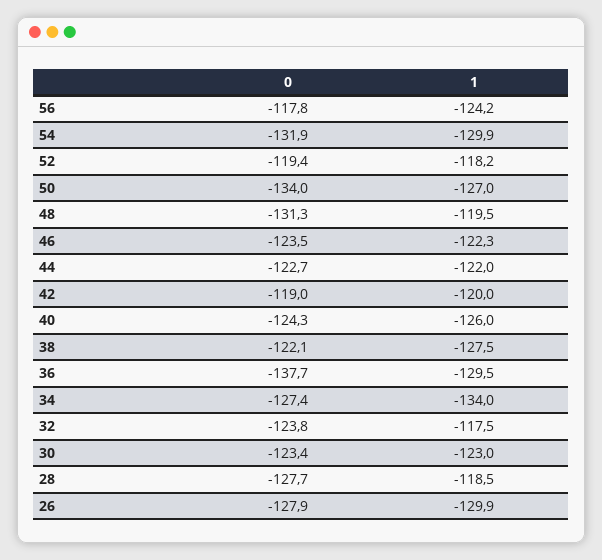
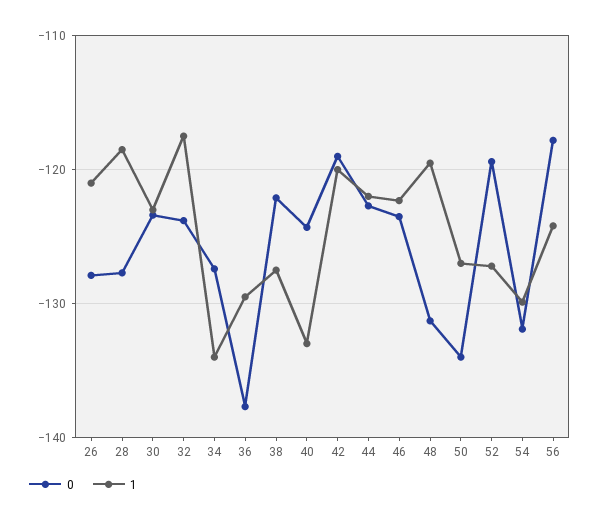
  {
    "0": {
      "56": -117.8,
      "54": -131.9,
      "52": -119.4,
      "50": -134,
      "48": -131.3,
      "46": -123.5,
      "44": -122.7,
      "42": -119,
      "40": -124.3,
      "38": -122.1,
      "36": -137.7,
      "34": -127.4,
      "32": -123.8,
      "30": -123.4,
      "28": -127.7,
      "26": -127.9
    },
    "1": {
      "56": -124.2,
      "54": -129.9,
-     "52": -118.2,
+     "52": -127,
      "50": -127,
      "48": -119.5,
      "46": -122.3,
      "44": -122,
      "42": -120,
-     "40": -126,
+     "40": -133,
      "38": -127.5,
      "36": -129.5,
      "34": -134,
      "32": -117.5,
      "30": -123,
      "28": -118.5,
-     "26": -129.9
+     "26": -121
    }
  }

